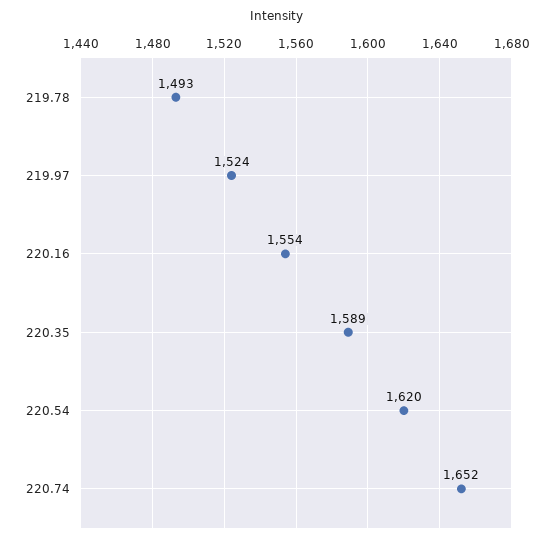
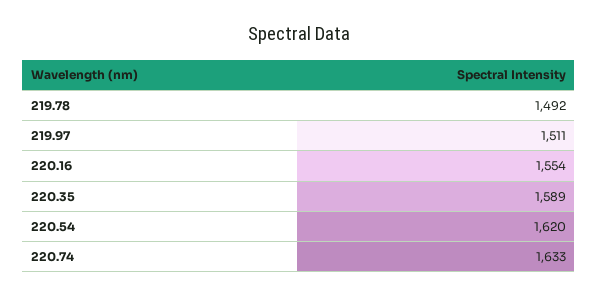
  {
-   "219.78": 1493,
+   "219.78": 1492,
-   "219.97": 1524,
+   "219.97": 1511,
    "220.16": 1554,
    "220.35": 1589,
    "220.54": 1620,
-   "220.74": 1652
+   "220.74": 1633
  }

